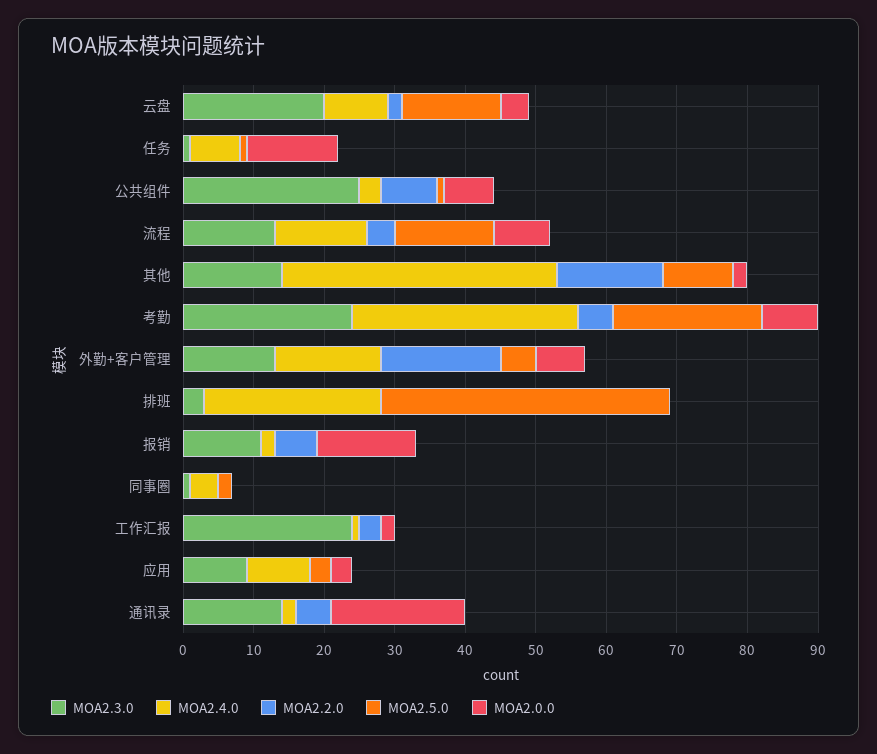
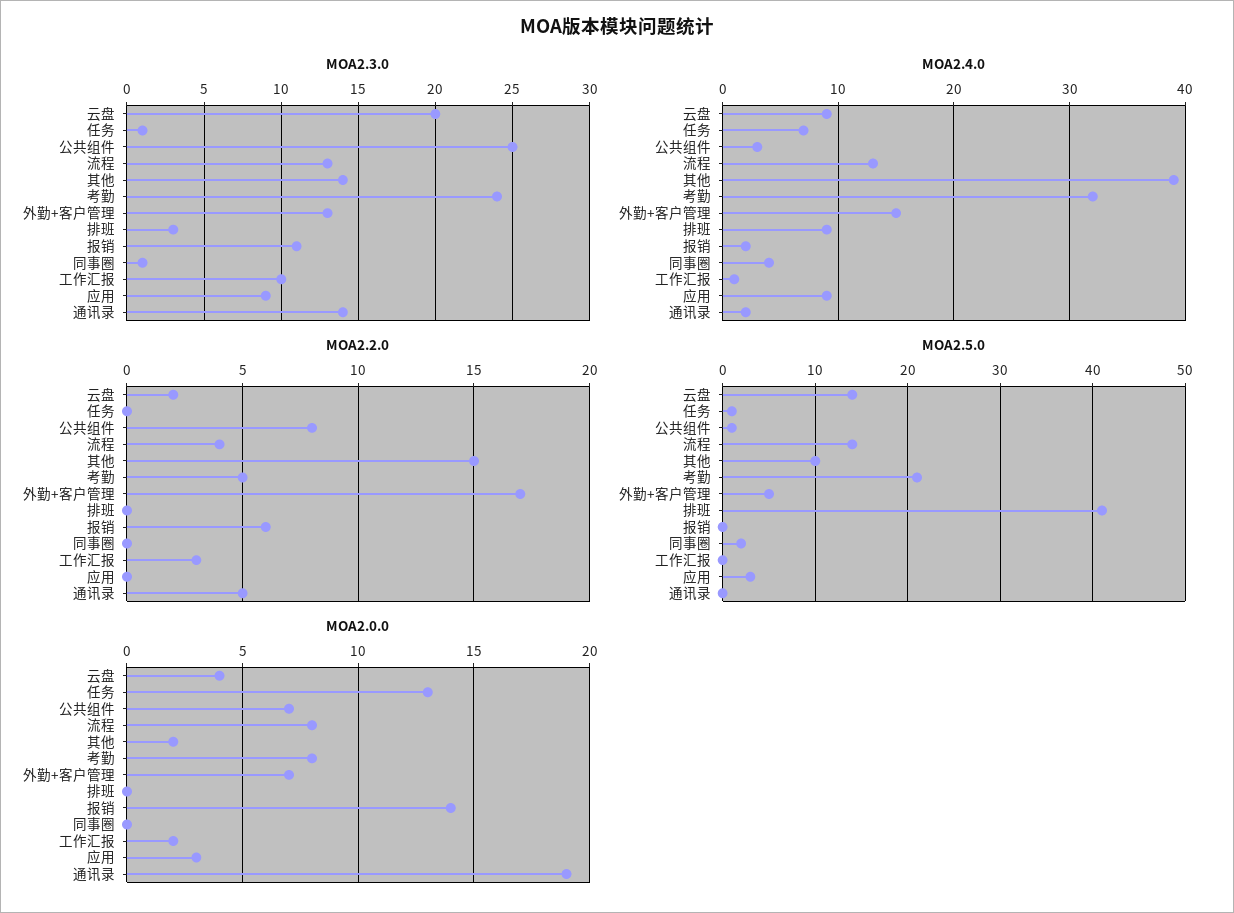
  {
    "MOA2.3.0": {
      "云盘": 20,
      "任务": 1,
      "公共组件": 25,
      "流程": 13,
      "其他": 14,
      "考勤": 24,
      "外勤+客户管理": 13,
      "排班": 3,
      "报销": 11,
      "同事圈": 1,
-     "工作汇报": 25,
+     "工作汇报": 10,
      "应用": 9,
      "通讯录": 14
    },
    "MOA2.4.0": {
      "云盘": 9,
      "任务": 7,
      "公共组件": 3,
      "流程": 13,
      "其他": 39,
      "考勤": 32,
      "外勤+客户管理": 15,
-     "排班": 25,
+     "排班": 9,
      "报销": 2,
      "同事圈": 4,
      "工作汇报": 1,
      "应用": 9,
      "通讯录": 2
    },
    "MOA2.2.0": {
      "云盘": 2,
      "任务": 0,
      "公共组件": 8,
      "流程": 4,
      "其他": 15,
      "考勤": 5,
      "外勤+客户管理": 17,
      "排班": 0,
      "报销": 6,
      "同事圈": 0,
      "工作汇报": 3,
      "应用": 0,
      "通讯录": 5
    },
    "MOA2.5.0": {
      "云盘": 14,
      "任务": 1,
      "公共组件": 1,
      "流程": 14,
      "其他": 10,
      "考勤": 21,
      "外勤+客户管理": 5,
      "排班": 41,
      "报销": 0,
      "同事圈": 2,
      "工作汇报": 0,
      "应用": 3,
      "通讯录": 0
    },
    "MOA2.0.0": {
      "云盘": 4,
      "任务": 13,
      "公共组件": 7,
      "流程": 8,
      "其他": 2,
      "考勤": 8,
      "外勤+客户管理": 7,
      "排班": 0,
      "报销": 14,
      "同事圈": 0,
      "工作汇报": 2,
      "应用": 3,
      "通讯录": 19
    }
  }

